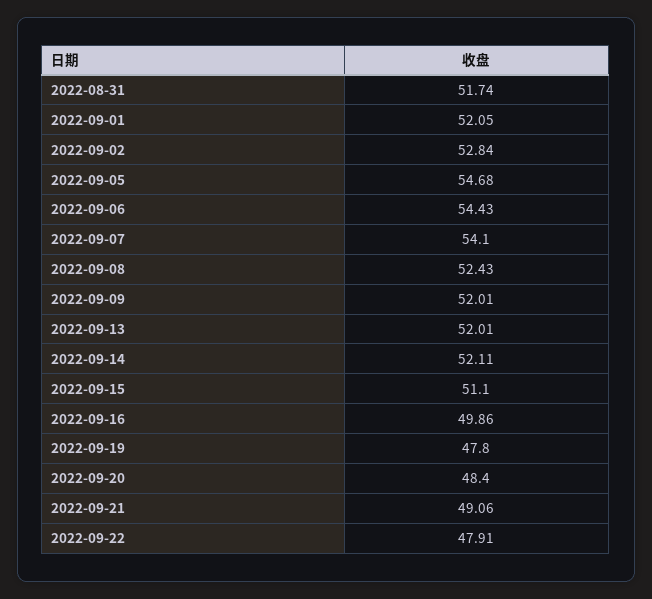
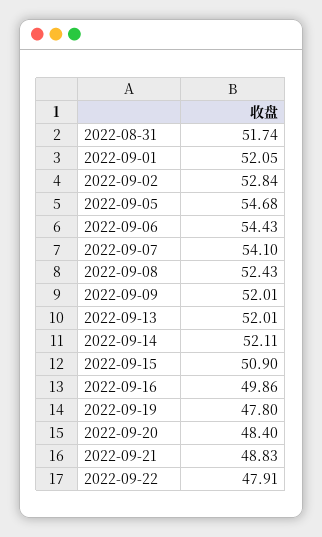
  {
    "2022-08-31": 51.74,
    "2022-09-01": 52.05,
    "2022-09-02": 52.84,
    "2022-09-05": 54.68,
    "2022-09-06": 54.43,
    "2022-09-07": 54.1,
    "2022-09-08": 52.43,
    "2022-09-09": 52.01,
    "2022-09-13": 52.01,
    "2022-09-14": 52.11,
-   "2022-09-15": 51.1,
+   "2022-09-15": 50.9,
    "2022-09-16": 49.86,
    "2022-09-19": 47.8,
    "2022-09-20": 48.4,
-   "2022-09-21": 49.06,
+   "2022-09-21": 48.83,
    "2022-09-22": 47.91
  }

